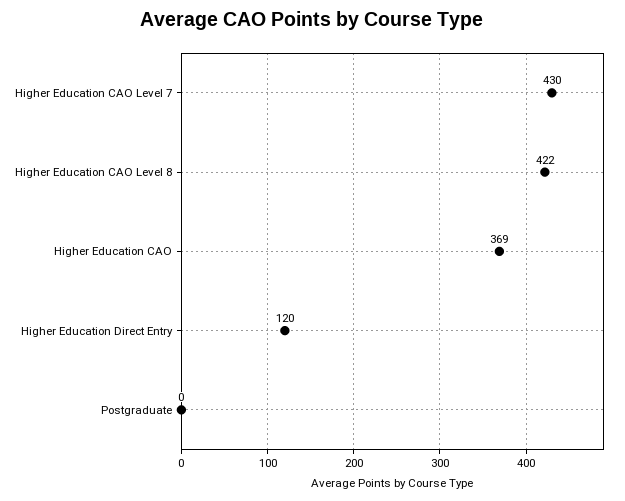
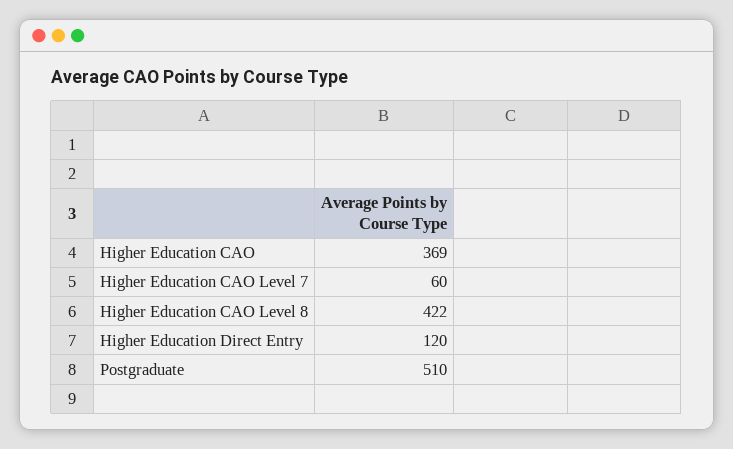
  {
-   "Higher Education CAO Level 7": 430,
+   "Higher Education CAO Level 7": 60,
    "Higher Education CAO Level 8": 422,
    "Higher Education CAO": 369,
    "Higher Education Direct Entry": 120,
-   "Postgraduate": 0
+   "Postgraduate": 510
  }

